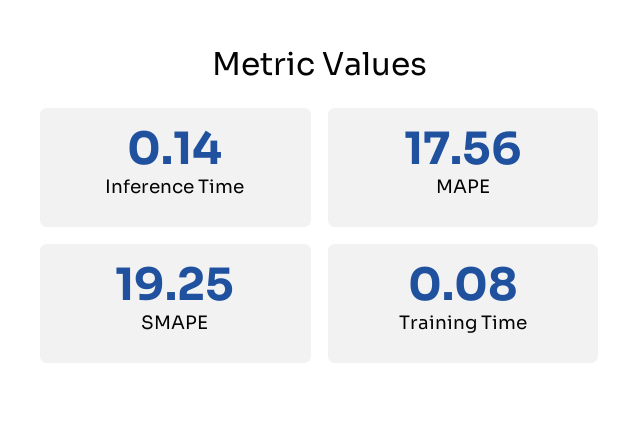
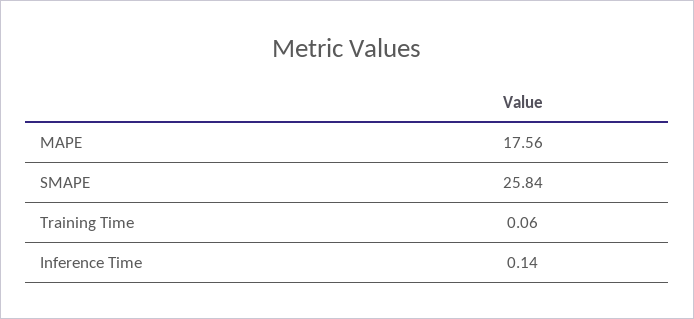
  {
    "Inference Time": 0.14,
    "MAPE": 17.56,
-   "SMAPE": 19.25,
+   "SMAPE": 25.84,
-   "Training Time": 0.08
+   "Training Time": 0.06
  }

